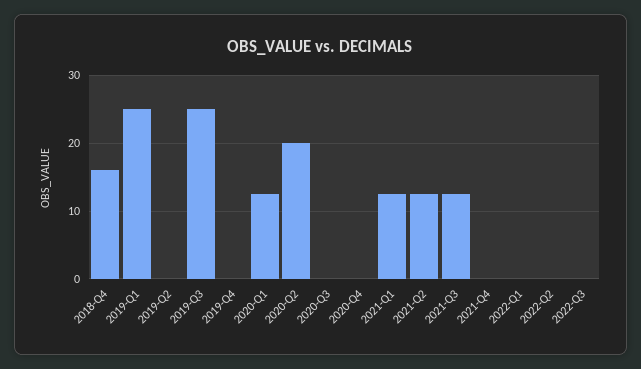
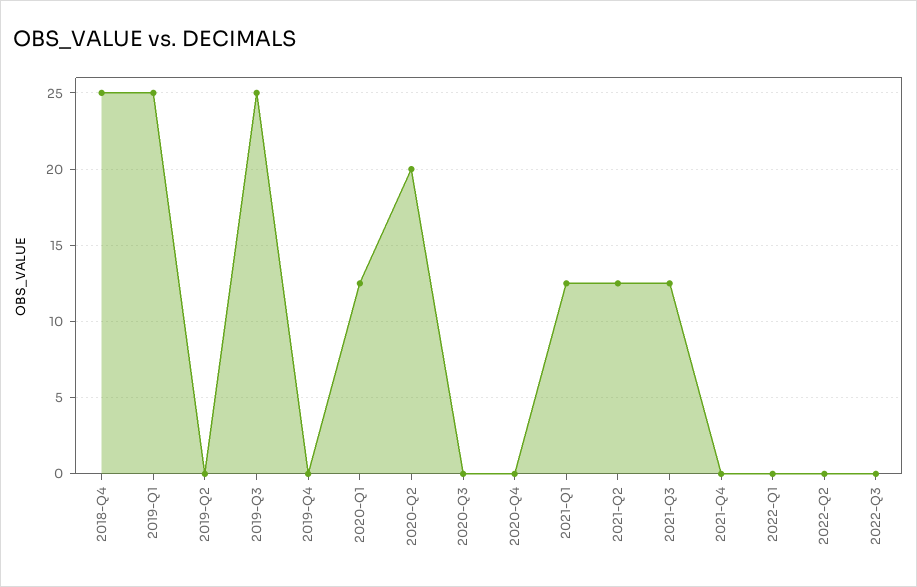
  {
-   "2018-Q4": 16,
+   "2018-Q4": 25,
    "2019-Q1": 25,
    "2019-Q2": 0,
    "2019-Q3": 25,
    "2019-Q4": 0,
    "2020-Q1": 12.5,
    "2020-Q2": 20,
    "2020-Q3": 0,
    "2020-Q4": 0,
    "2021-Q1": 12.5,
    "2021-Q2": 12.5,
    "2021-Q3": 12.5,
    "2021-Q4": 0,
    "2022-Q1": 0,
    "2022-Q2": 0,
    "2022-Q3": 0
  }

